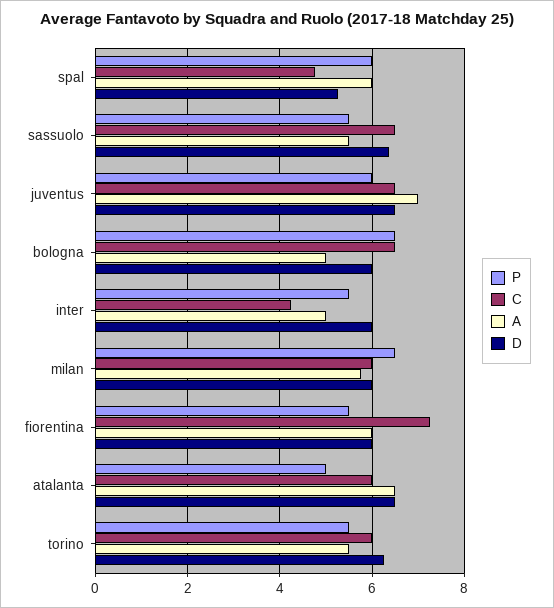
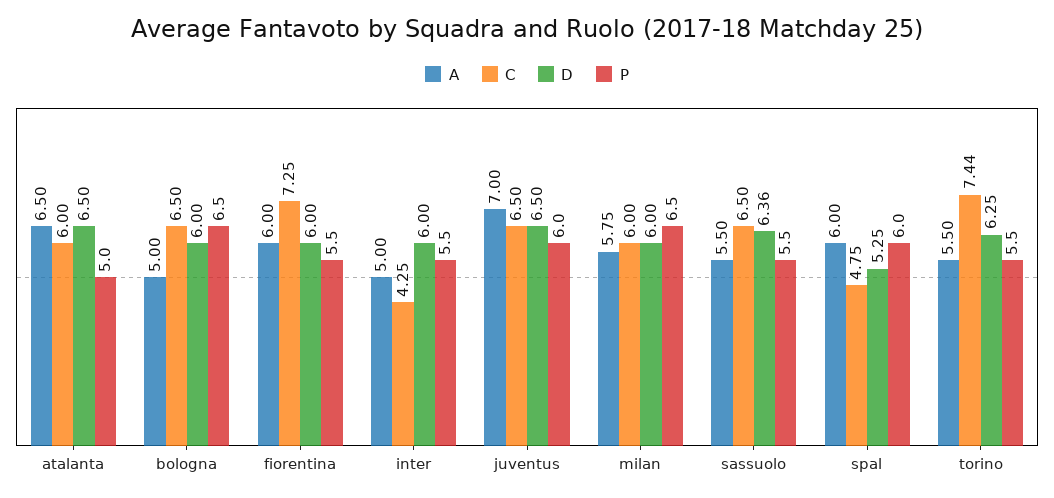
  {
    "P": {
      "spal": 6,
      "sassuolo": 5.5,
      "juventus": 6,
      "bologna": 6.5,
      "inter": 5.5,
      "milan": 6.5,
      "fiorentina": 5.5,
      "atalanta": 5,
      "torino": 5.5
    },
    "C": {
      "spal": 4.75,
      "sassuolo": 6.5,
      "juventus": 6.5,
      "bologna": 6.5,
      "inter": 4.25,
      "milan": 6,
      "fiorentina": 7.25,
      "atalanta": 6,
-     "torino": 6
+     "torino": 7.44
    },
    "A": {
      "spal": 6,
      "sassuolo": 5.5,
      "juventus": 7,
      "bologna": 5,
      "inter": 5,
      "milan": 5.75,
      "fiorentina": 6,
      "atalanta": 6.5,
      "torino": 5.5
    },
    "D": {
      "spal": 5.25,
      "sassuolo": 6.36,
      "juventus": 6.5,
      "bologna": 6,
      "inter": 6,
      "milan": 6,
      "fiorentina": 6,
      "atalanta": 6.5,
      "torino": 6.25
    }
  }

